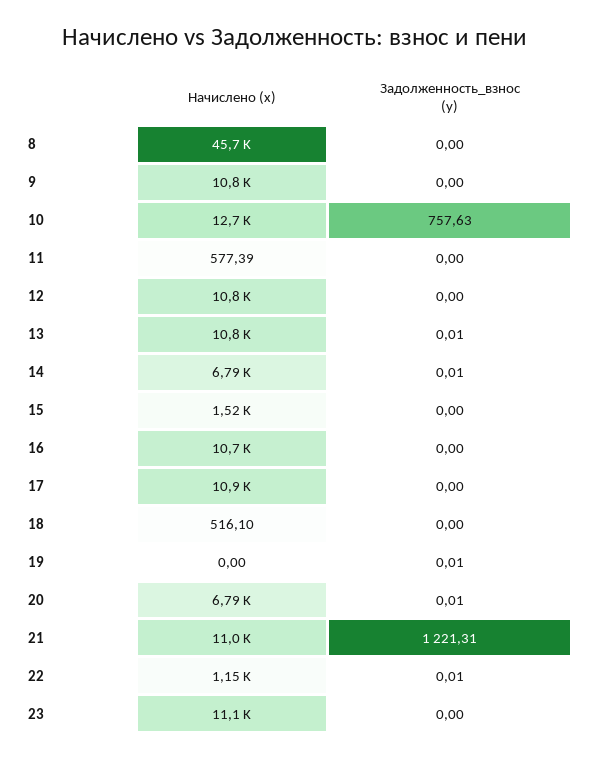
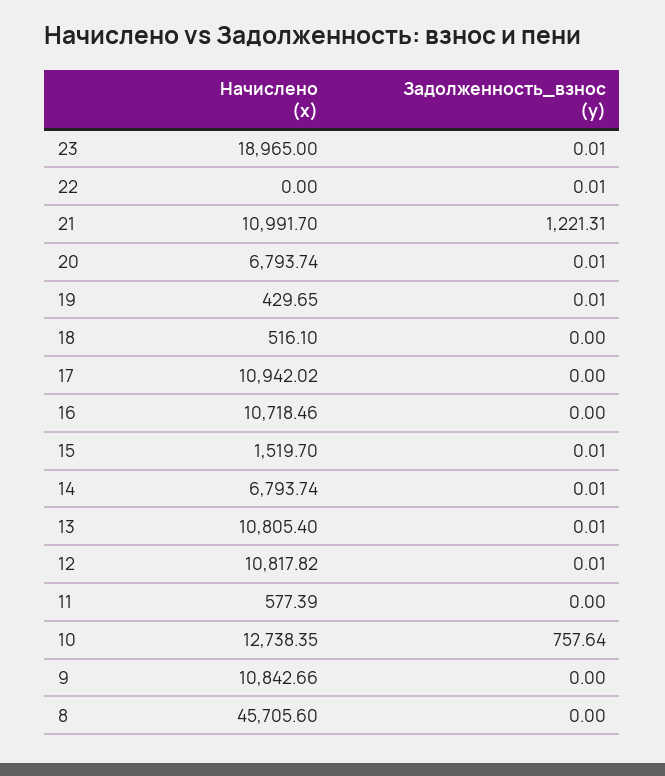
  {
    "Начислено (x)": {
      "8": 45705.6,
      "9": 10842.66,
      "10": 12738.35,
      "11": 577.39,
      "12": 10817.82,
      "13": 10805.4,
      "14": 6793.74,
      "15": 1519.7,
      "16": 10718.46,
      "17": 10942.02,
      "18": 516.1,
-     "19": 0,
+     "19": 429.65,
      "20": 6793.74,
      "21": 10991.7,
-     "22": 1150,
+     "22": 0,
-     "23": 11100
+     "23": 18965
    },
    "Задолженность_взнос (y)": {
      "8": 0,
      "9": 0,
-     "10": 757.63,
+     "10": 757.64,
      "11": 0,
-     "12": 0,
+     "12": 0.01,
      "13": 0.01,
      "14": 0.01,
-     "15": 0,
+     "15": 0.01,
      "16": 0,
      "17": 0,
      "18": 0,
      "19": 0.01,
      "20": 0.01,
      "21": 1221.31,
      "22": 0.01,
-     "23": 0
+     "23": 0.01
    }
  }

